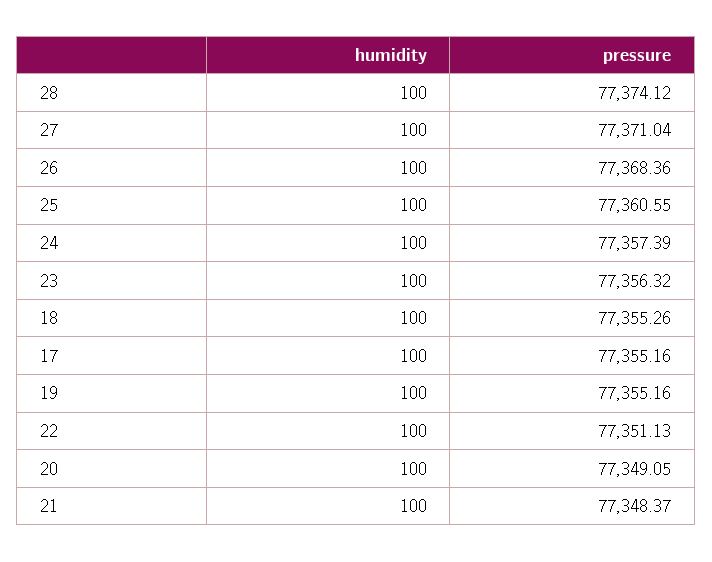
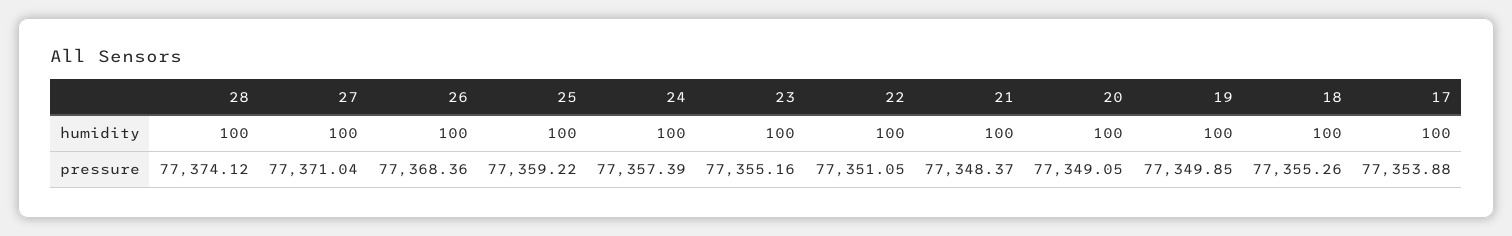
  {
    "humidity": {
      "28": 100,
      "27": 100,
      "26": 100,
      "25": 100,
      "24": 100,
      "23": 100,
      "18": 100,
      "17": 100,
      "19": 100,
      "22": 100,
      "20": 100,
      "21": 100
    },
    "pressure": {
      "28": 77374.12,
      "27": 77371.04,
      "26": 77368.36,
-     "25": 77360.55,
+     "25": 77359.22,
      "24": 77357.39,
-     "23": 77356.32,
+     "23": 77355.16,
      "18": 77355.26,
-     "17": 77355.16,
+     "17": 77353.88,
-     "19": 77355.16,
+     "19": 77349.85,
-     "22": 77351.13,
+     "22": 77351.05,
      "20": 77349.05,
      "21": 77348.37
    }
  }

